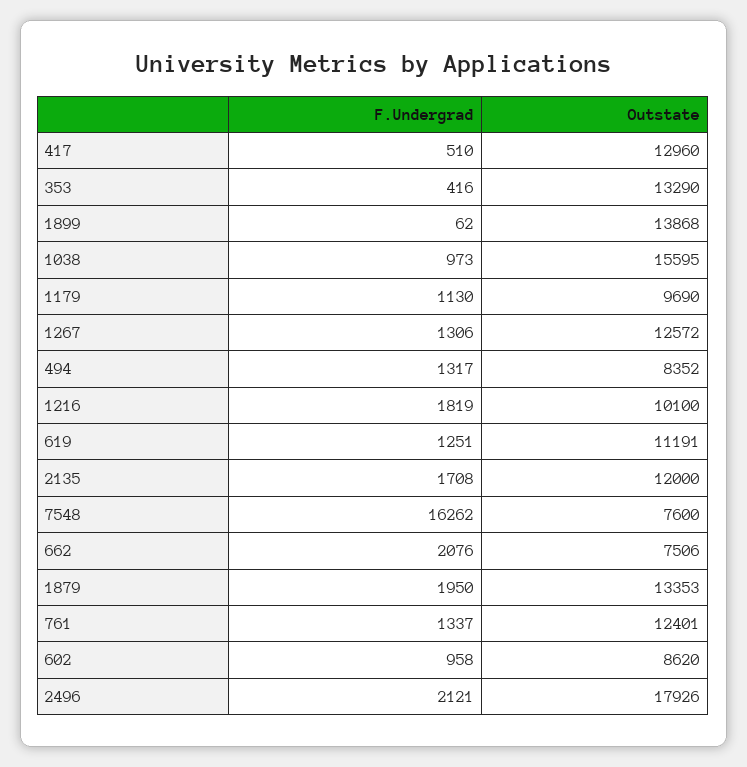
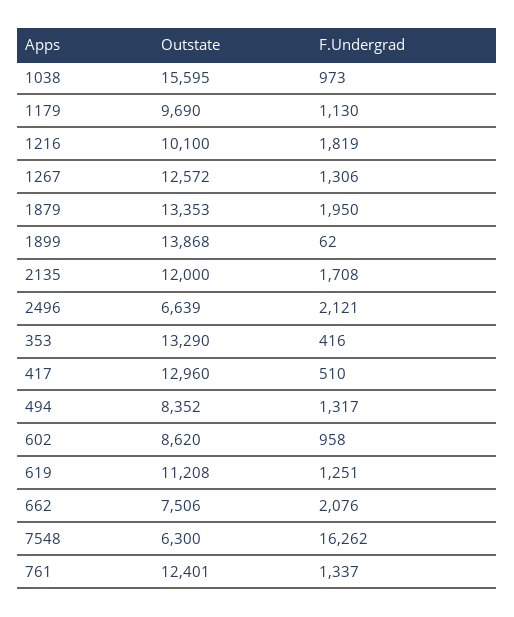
  {
    "F.Undergrad": {
      "417": 510,
      "353": 416,
      "1899": 62,
      "1038": 973,
      "1179": 1130,
      "1267": 1306,
      "494": 1317,
      "1216": 1819,
      "619": 1251,
      "2135": 1708,
      "7548": 16262,
      "662": 2076,
      "1879": 1950,
      "761": 1337,
      "602": 958,
      "2496": 2121
    },
    "Outstate": {
      "417": 12960,
      "353": 13290,
      "1899": 13868,
      "1038": 15595,
      "1179": 9690,
      "1267": 12572,
      "494": 8352,
      "1216": 10100,
-     "619": 11191,
+     "619": 11208,
      "2135": 12000,
-     "7548": 7600,
+     "7548": 6300,
      "662": 7506,
      "1879": 13353,
      "761": 12401,
      "602": 8620,
-     "2496": 17926
+     "2496": 6639
    }
  }

